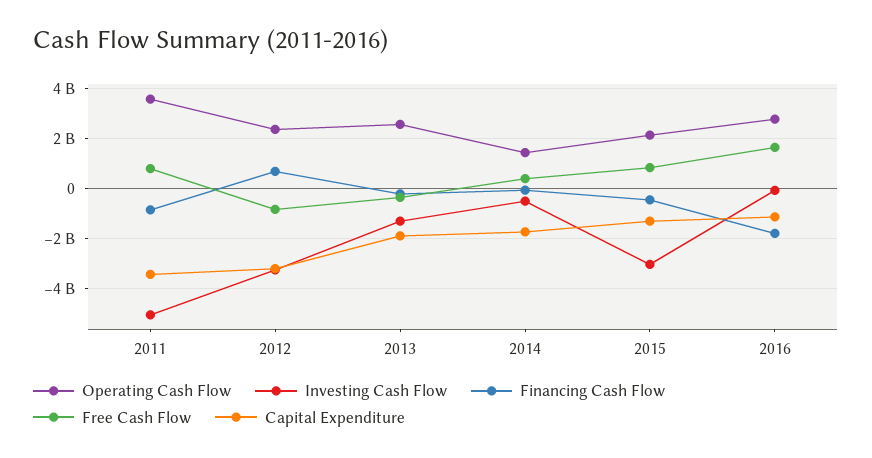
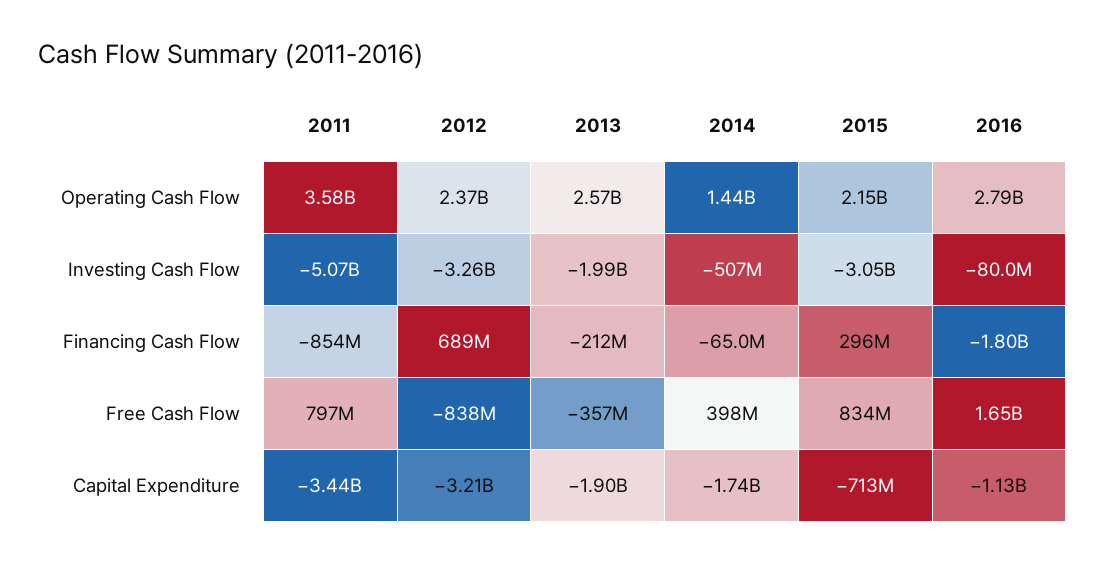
  {
    "Operating Cash Flow": {
      "2011": 3580000000,
      "2012": 2370000000,
      "2013": 2570000000,
      "2014": 1440000000,
      "2015": 2150000000,
      "2016": 2790000000
    },
    "Investing Cash Flow": {
      "2011": -5070000000,
      "2012": -3260000000,
-     "2013": -1250000000,
+     "2013": -1990000000,
      "2014": -507000000,
      "2015": -3050000000,
      "2016": -80000000
    },
    "Financing Cash Flow": {
      "2011": -854000000,
      "2012": 689000000,
      "2013": -212000000,
      "2014": -65000000,
-     "2015": -500000000,
+     "2015": 296000000,
      "2016": -1800000000
    },
    "Free Cash Flow": {
      "2011": 797000000,
      "2012": -838000000,
      "2013": -357000000,
      "2014": 398000000,
      "2015": 834000000,
      "2016": 1650000000
    },
    "Capital Expenditure": {
      "2011": -3440000000,
      "2012": -3210000000,
      "2013": -1900000000,
      "2014": -1740000000,
-     "2015": -1250000000,
+     "2015": -713000000,
      "2016": -1130000000
    }
  }

